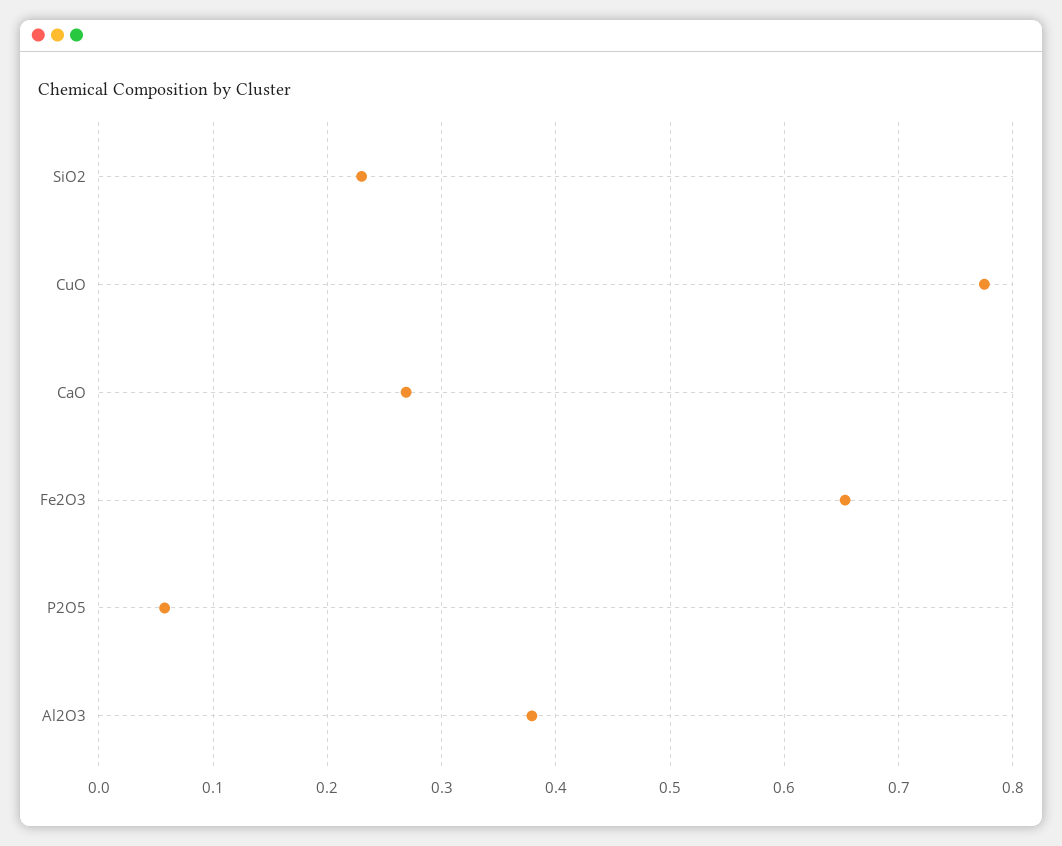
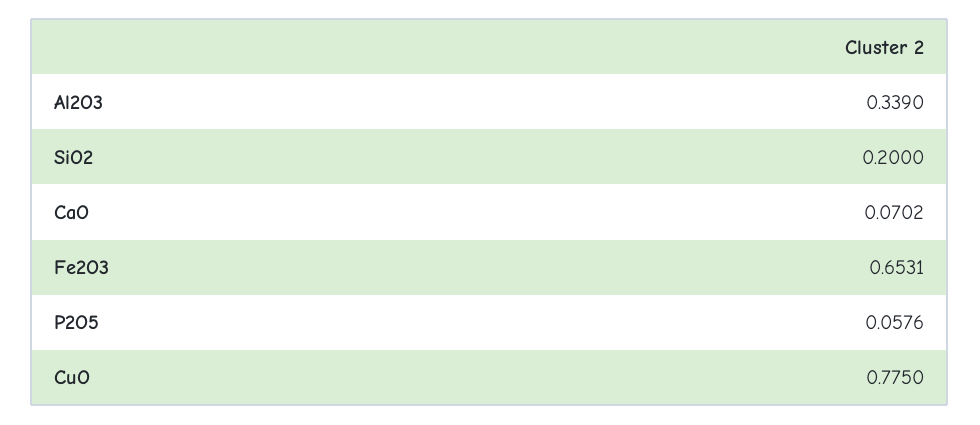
  {
-   "SiO2": 0.23,
+   "SiO2": 0.2,
    "CuO": 0.775,
-   "CaO": 0.27,
+   "CaO": 0.0702,
    "Fe2O3": 0.6531,
    "P2O5": 0.0576,
-   "Al2O3": 0.38
+   "Al2O3": 0.339
  }

